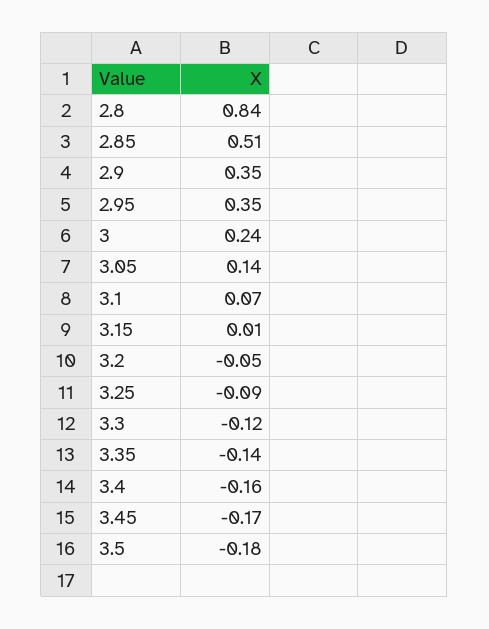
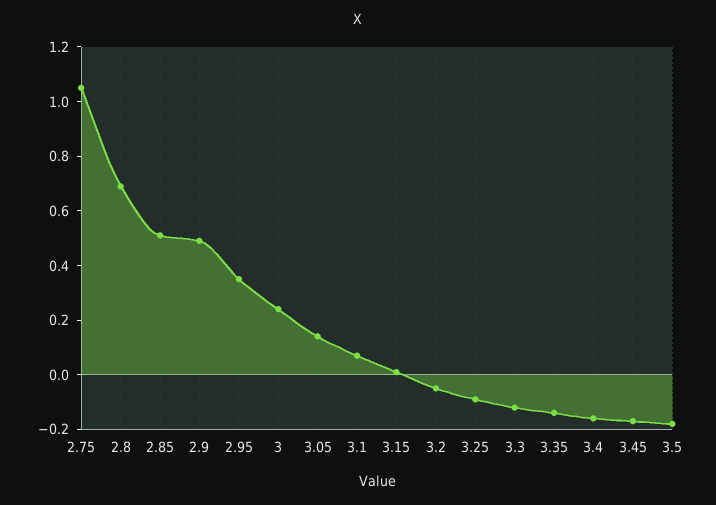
  {
-   "2.8": 0.84,
+   "2.8": 0.7,
    "2.85": 0.51,
-   "2.9": 0.35,
+   "2.9": 0.5,
    "2.95": 0.35,
    "3": 0.24,
    "3.05": 0.14,
    "3.1": 0.07,
    "3.15": 0.01,
    "3.2": -0.05,
    "3.25": -0.09,
    "3.3": -0.12,
    "3.35": -0.14,
    "3.4": -0.16,
    "3.45": -0.17,
-   "3.5": -0.18
+   "3.5": -0.18,
+   "2.75": 1.05
  }

